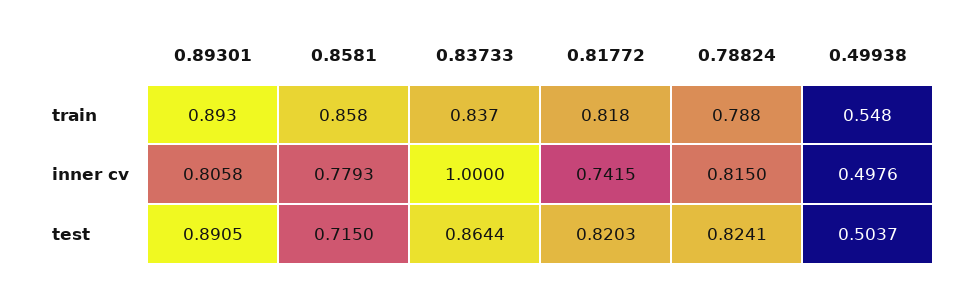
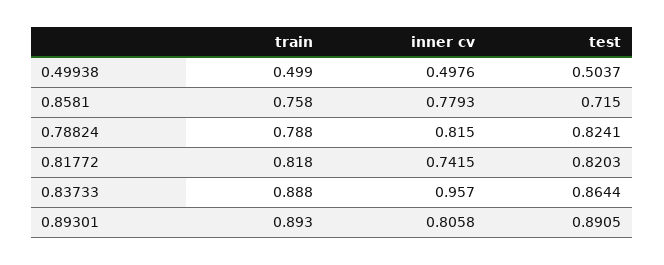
  {
    "0.89301": {
      "train": 0.893,
      "inner cv": 0.8058,
      "test": 0.8905
    },
    "0.8581": {
-     "train": 0.858,
+     "train": 0.758,
      "inner cv": 0.7793,
      "test": 0.715
    },
    "0.83733": {
-     "train": 0.837,
+     "train": 0.888,
-     "inner cv": 1,
+     "inner cv": 0.957,
      "test": 0.8644
    },
    "0.81772": {
      "train": 0.818,
      "inner cv": 0.7415,
      "test": 0.8203
    },
    "0.78824": {
      "train": 0.788,
      "inner cv": 0.815,
      "test": 0.8241
    },
    "0.49938": {
-     "train": 0.548,
+     "train": 0.499,
      "inner cv": 0.4976,
      "test": 0.5037
    }
  }

